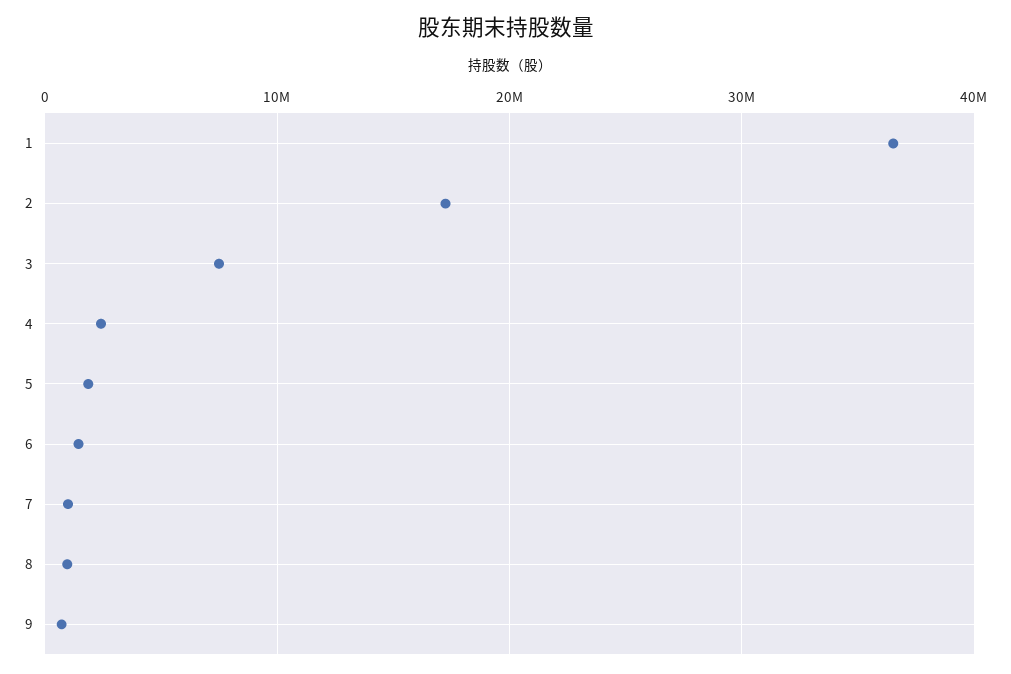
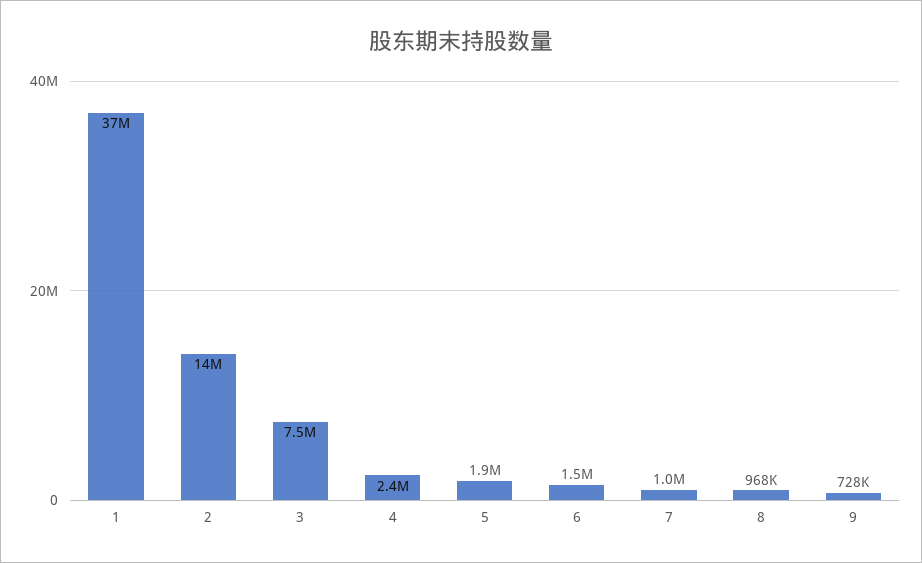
  {
    "1": 37000000,
-   "2": 17000000,
+   "2": 14000000,
    "3": 7500000,
    "4": 2400000,
    "5": 1900000,
    "6": 1500000,
    "7": 1000000,
    "8": 968000,
    "9": 728000
  }

